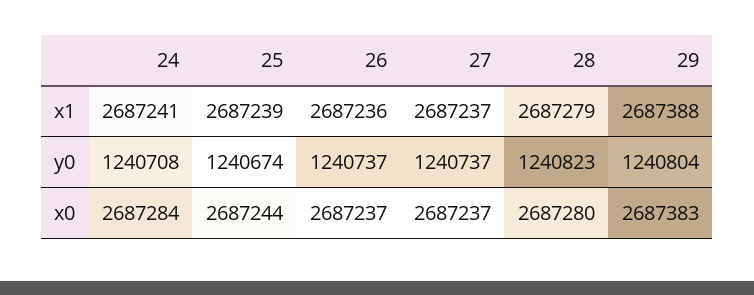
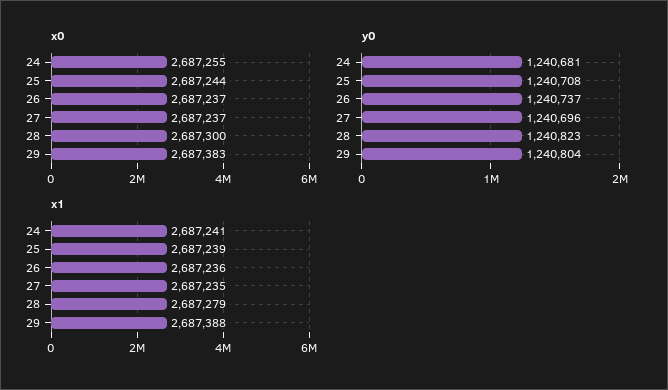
  {
    "x1": {
      "24": 2687241,
      "25": 2687239,
      "26": 2687236,
-     "27": 2687237,
+     "27": 2687235,
      "28": 2687279,
      "29": 2687388
    },
    "y0": {
-     "24": 1240708,
+     "24": 1240681,
-     "25": 1240674,
+     "25": 1240708,
      "26": 1240737,
-     "27": 1240737,
+     "27": 1240696,
      "28": 1240823,
      "29": 1240804
    },
    "x0": {
-     "24": 2687284,
+     "24": 2687255,
      "25": 2687244,
      "26": 2687237,
      "27": 2687237,
-     "28": 2687280,
+     "28": 2687300,
      "29": 2687383
    }
  }

